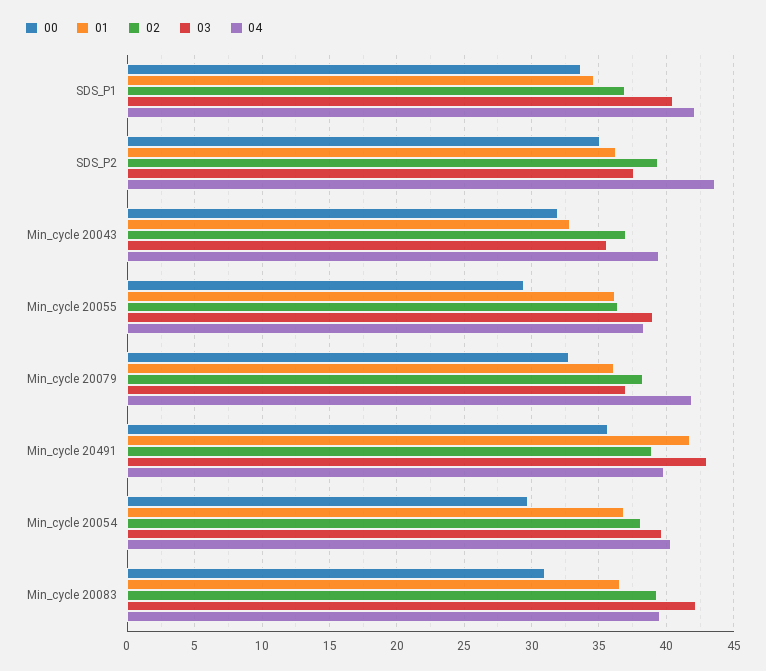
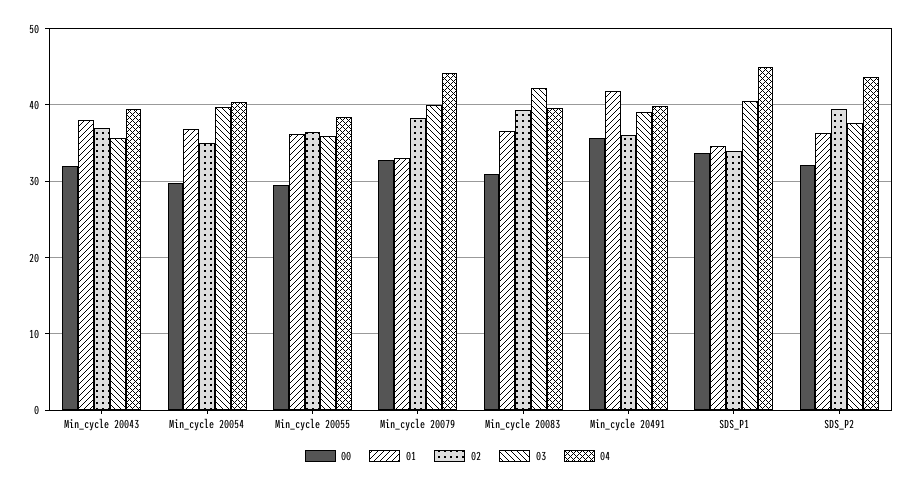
  {
    "00": {
      "SDS_P1": 33.5,
-     "SDS_P2": 35,
+     "SDS_P2": 32,
      "Min_cycle 20043": 32,
      "Min_cycle 20055": 29.5,
      "Min_cycle 20079": 33,
      "Min_cycle 20491": 35.5,
      "Min_cycle 20054": 29.5,
      "Min_cycle 20083": 31
    },
    "01": {
      "SDS_P1": 34.5,
      "SDS_P2": 36.5,
-     "Min_cycle 20043": 33,
+     "Min_cycle 20043": 38,
      "Min_cycle 20055": 36,
-     "Min_cycle 20079": 36,
+     "Min_cycle 20079": 33,
      "Min_cycle 20491": 42,
      "Min_cycle 20054": 37,
      "Min_cycle 20083": 36.5
    },
    "02": {
-     "SDS_P1": 37,
+     "SDS_P1": 34,
      "SDS_P2": 39.5,
      "Min_cycle 20043": 37,
      "Min_cycle 20055": 36.5,
      "Min_cycle 20079": 38.5,
-     "Min_cycle 20491": 39,
+     "Min_cycle 20491": 36,
-     "Min_cycle 20054": 38,
+     "Min_cycle 20054": 35,
      "Min_cycle 20083": 39.5
    },
    "03": {
      "SDS_P1": 40.5,
      "SDS_P2": 37.5,
      "Min_cycle 20043": 35.5,
-     "Min_cycle 20055": 39,
+     "Min_cycle 20055": 36,
-     "Min_cycle 20079": 37,
+     "Min_cycle 20079": 40,
-     "Min_cycle 20491": 43,
+     "Min_cycle 20491": 39,
      "Min_cycle 20054": 39.5,
      "Min_cycle 20083": 42
    },
    "04": {
-     "SDS_P1": 42,
+     "SDS_P1": 45,
      "SDS_P2": 43.5,
      "Min_cycle 20043": 39.5,
      "Min_cycle 20055": 38.5,
-     "Min_cycle 20079": 42,
+     "Min_cycle 20079": 44,
      "Min_cycle 20491": 40,
      "Min_cycle 20054": 40.5,
      "Min_cycle 20083": 39.5
    }
  }

